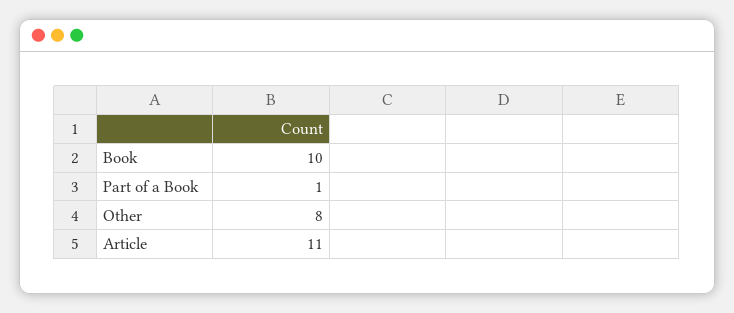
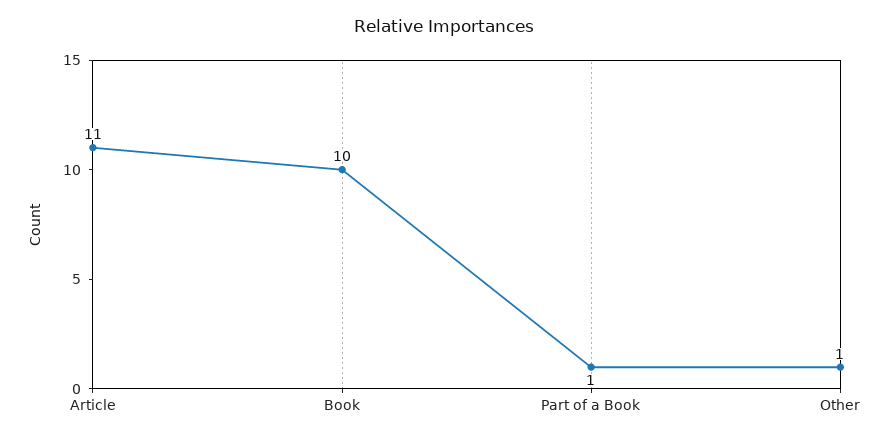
  {
    "Book": 10,
    "Part of a Book": 1,
-   "Other": 8,
+   "Other": 1,
    "Article": 11
  }

